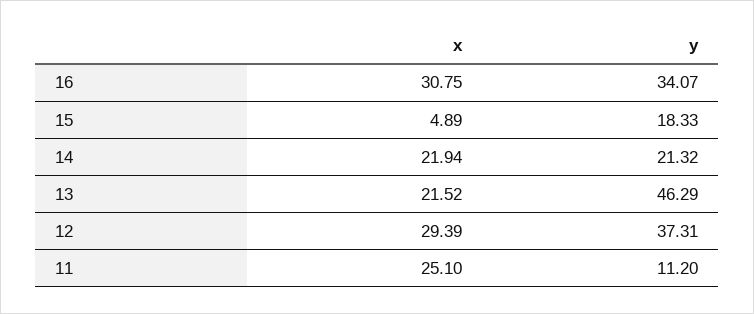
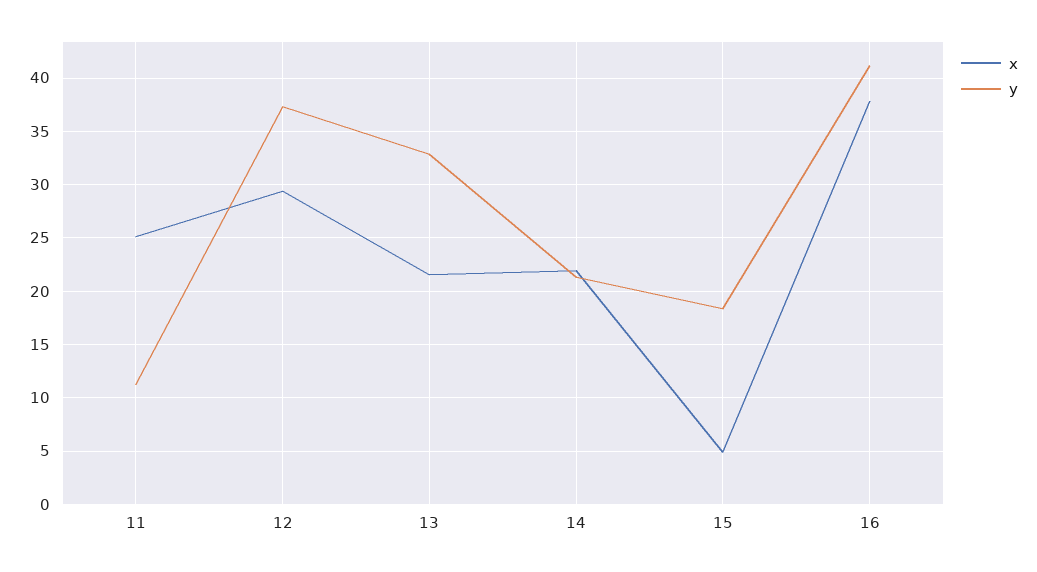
  {
    "x": {
-     "16": 30.75,
+     "16": 38,
      "15": 4.89,
      "14": 21.94,
      "13": 21.52,
      "12": 29.39,
      "11": 25.1
    },
    "y": {
-     "16": 34.07,
+     "16": 41,
      "15": 18.33,
      "14": 21.32,
-     "13": 46.29,
+     "13": 33,
      "12": 37.31,
      "11": 11.2
    }
  }

